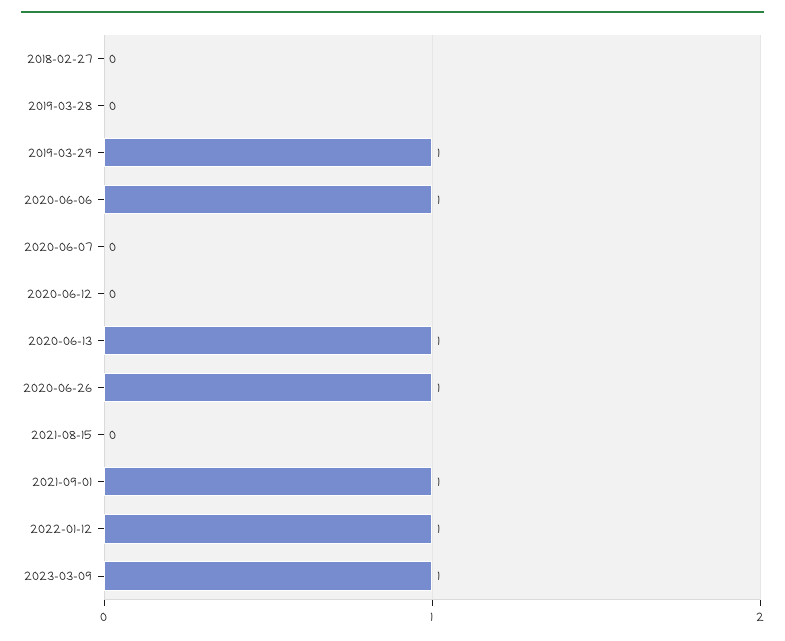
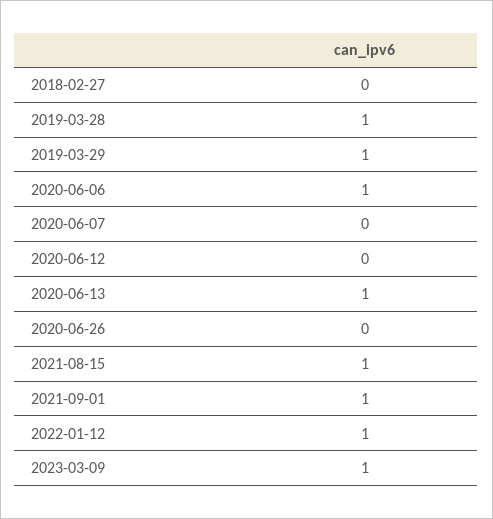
  {
    "2018-02-27": 0,
-   "2019-03-28": 0,
+   "2019-03-28": 1,
    "2019-03-29": 1,
    "2020-06-06": 1,
    "2020-06-07": 0,
    "2020-06-12": 0,
    "2020-06-13": 1,
-   "2020-06-26": 1,
+   "2020-06-26": 0,
-   "2021-08-15": 0,
+   "2021-08-15": 1,
    "2021-09-01": 1,
    "2022-01-12": 1,
    "2023-03-09": 1
  }

